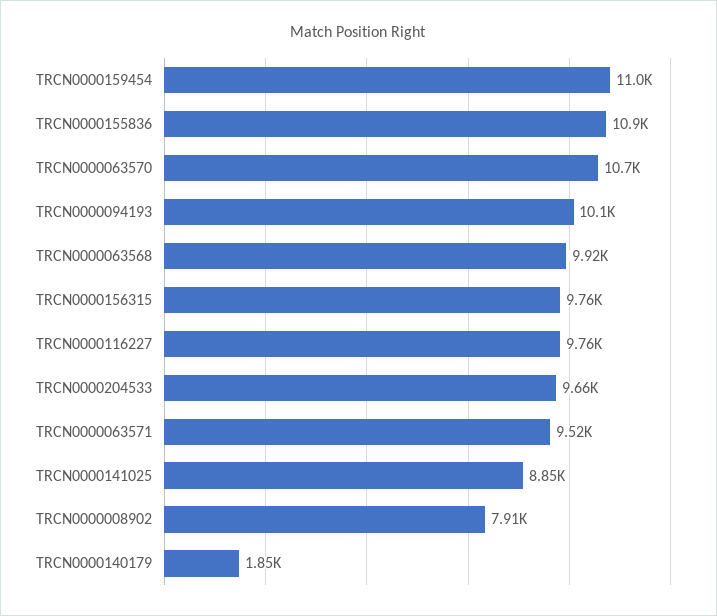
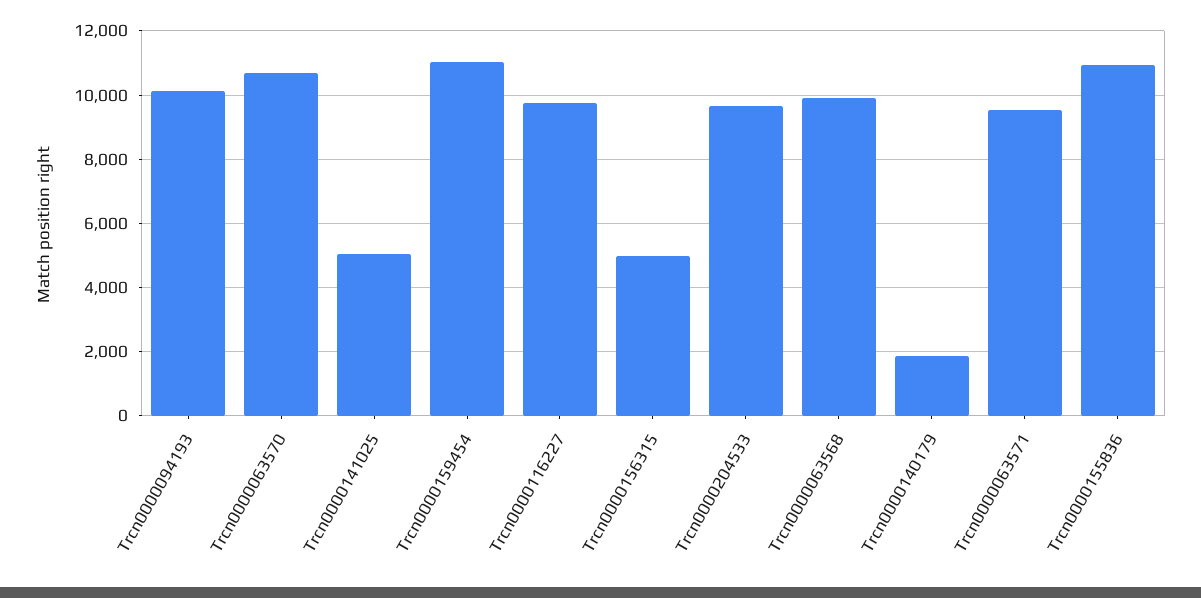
  {
    "TRCN0000159454": 11000,
    "TRCN0000155836": 10900,
    "TRCN0000063570": 10700,
    "TRCN0000094193": 10100,
    "TRCN0000063568": 9920,
-   "TRCN0000156315": 9760,
+   "TRCN0000156315": 5000,
    "TRCN0000116227": 9760,
    "TRCN0000204533": 9660,
    "TRCN0000063571": 9520,
-   "TRCN0000141025": 8850,
+   "TRCN0000141025": 5000,
-   "TRCN0000008902": 7910,
    "TRCN0000140179": 1850
  }

